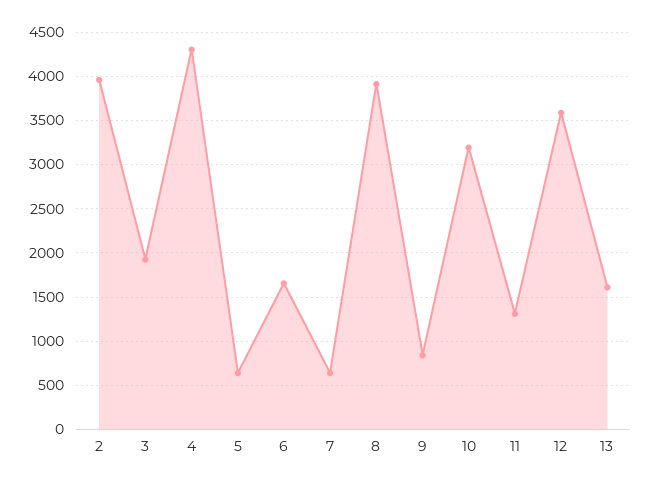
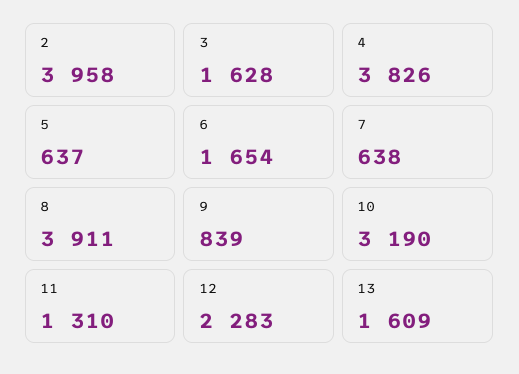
  {
    "2": 3958,
-   "3": 1900,
+   "3": 1628,
-   "4": 4300,
+   "4": 3826,
    "5": 637,
    "6": 1654,
    "7": 638,
    "8": 3911,
    "9": 839,
    "10": 3190,
    "11": 1310,
-   "12": 3600,
+   "12": 2283,
    "13": 1609
  }

